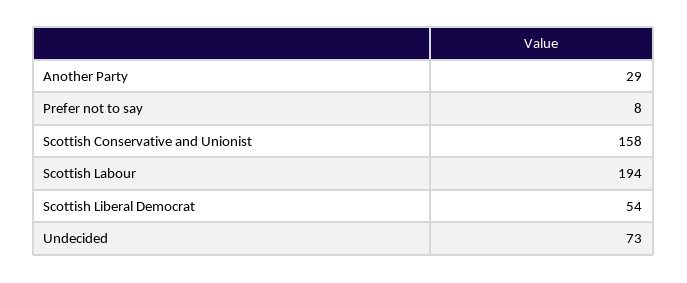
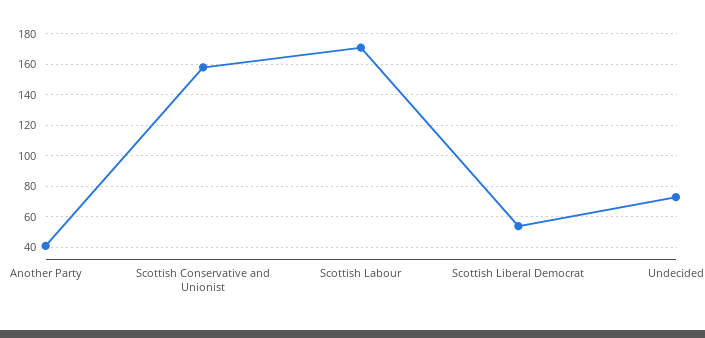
  {
-   "Another Party": 29,
+   "Another Party": 40,
-   "Prefer not to say": 8,
    "Scottish Conservative and Unionist": 158,
-   "Scottish Labour": 194,
+   "Scottish Labour": 170,
    "Scottish Liberal Democrat": 54,
    "Undecided": 73
  }

